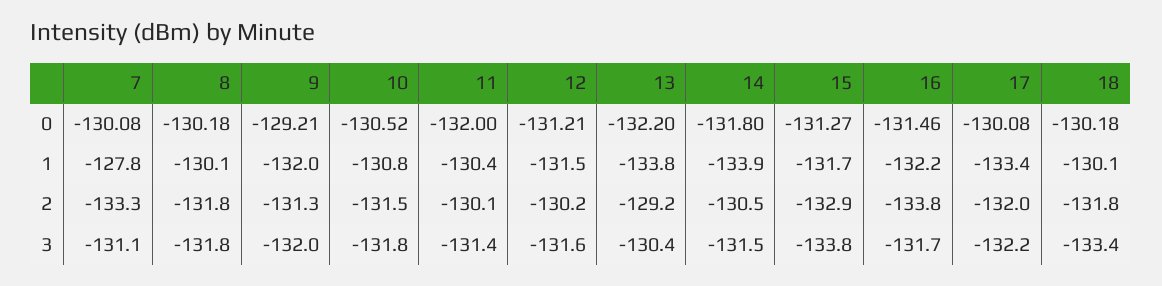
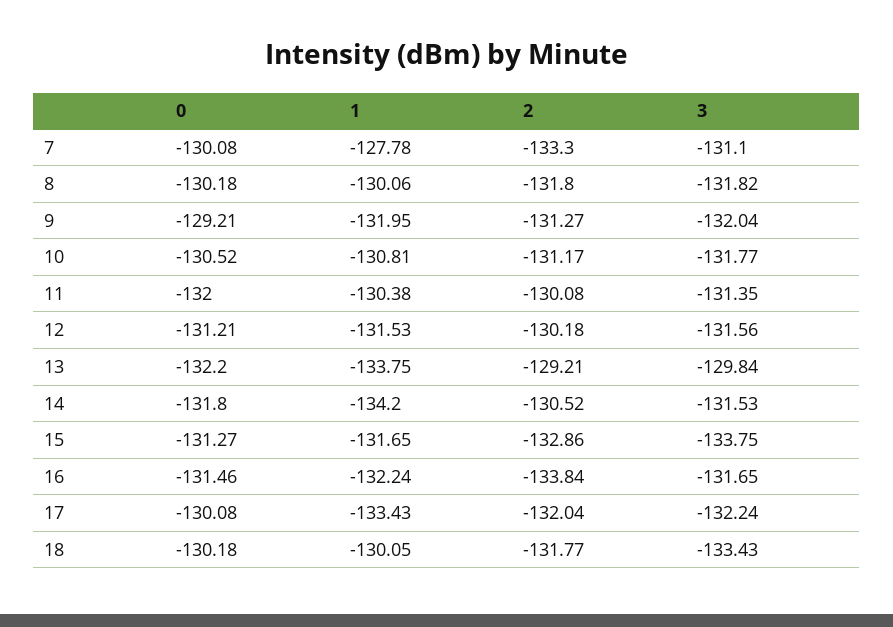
  {
    "7": {
      "0": -130.08,
      "1": -127.78,
      "2": -133.3,
      "3": -131.1
    },
    "8": {
      "0": -130.18,
      "1": -130.06,
      "2": -131.8,
      "3": -131.82
    },
    "9": {
      "0": -129.21,
      "1": -131.95,
      "2": -131.27,
      "3": -132.04
    },
    "10": {
      "0": -130.52,
      "1": -130.81,
-     "2": -131.5,
+     "2": -131.17,
      "3": -131.77
    },
    "11": {
      "0": -132,
      "1": -130.38,
      "2": -130.08,
      "3": -131.35
    },
    "12": {
      "0": -131.21,
      "1": -131.53,
      "2": -130.18,
      "3": -131.56
    },
    "13": {
      "0": -132.2,
      "1": -133.75,
      "2": -129.21,
-     "3": -130.4
+     "3": -129.84
    },
    "14": {
      "0": -131.8,
-     "1": -133.9,
+     "1": -134.2,
      "2": -130.52,
      "3": -131.53
    },
    "15": {
      "0": -131.27,
      "1": -131.65,
      "2": -132.86,
      "3": -133.75
    },
    "16": {
      "0": -131.46,
      "1": -132.24,
      "2": -133.84,
      "3": -131.65
    },
    "17": {
      "0": -130.08,
      "1": -133.43,
      "2": -132.04,
      "3": -132.24
    },
    "18": {
      "0": -130.18,
      "1": -130.05,
      "2": -131.77,
      "3": -133.43
    }
  }

